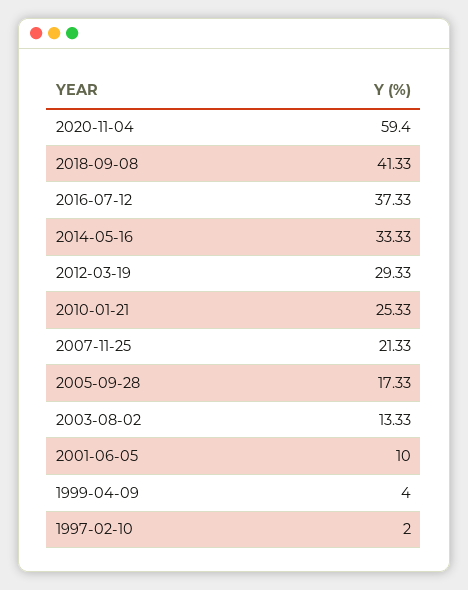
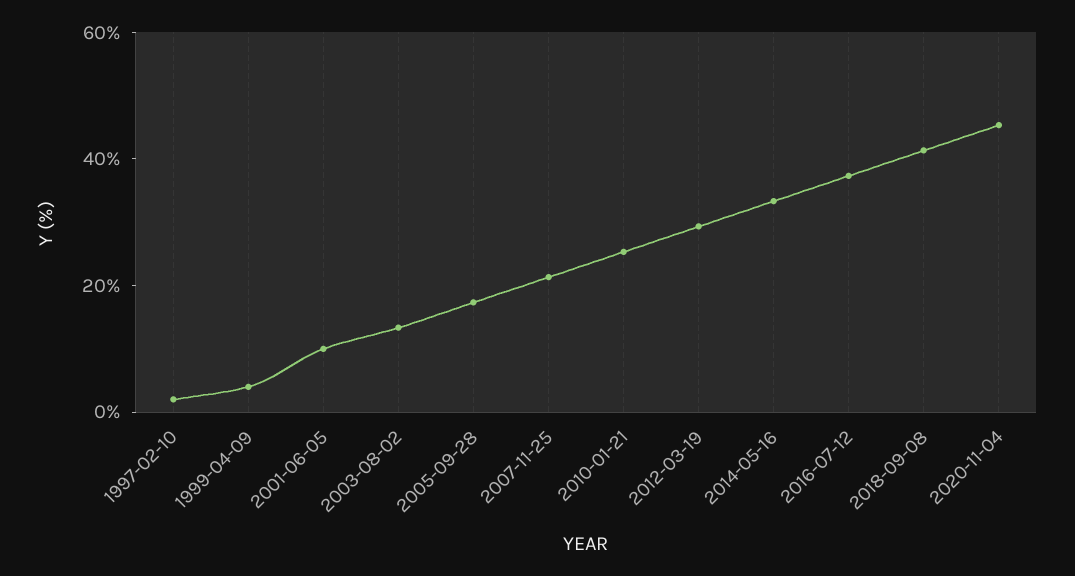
  {
-   "2020-11-04": 59.4,
+   "2020-11-04": 45,
    "2018-09-08": 41.33,
    "2016-07-12": 37.33,
    "2014-05-16": 33.33,
    "2012-03-19": 29.33,
    "2010-01-21": 25.33,
    "2007-11-25": 21.33,
    "2005-09-28": 17.33,
    "2003-08-02": 13.33,
    "2001-06-05": 10,
    "1999-04-09": 4,
    "1997-02-10": 2
  }

